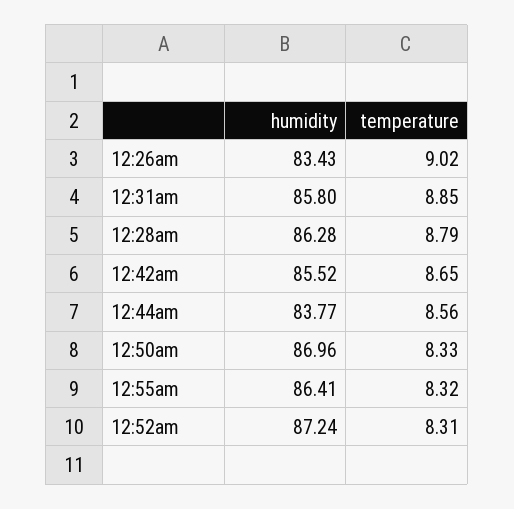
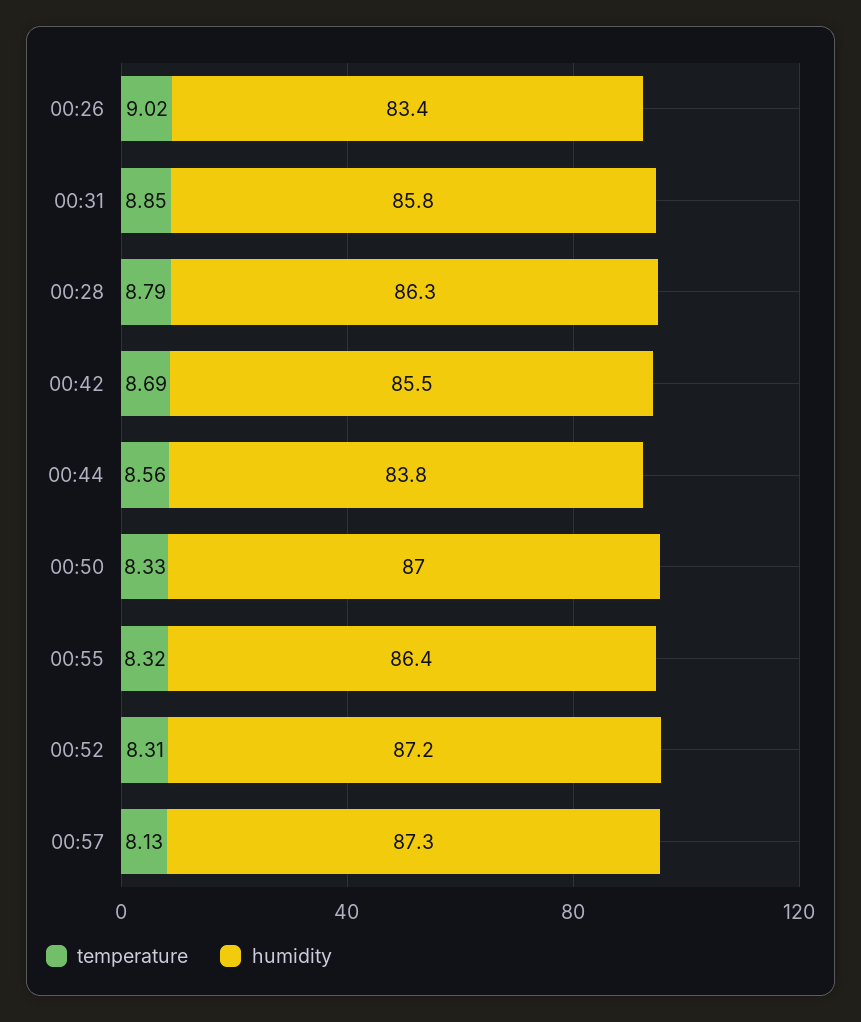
  {
    "humidity": {
      "12:26am": 83.43,
      "12:31am": 85.8,
      "12:28am": 86.28,
      "12:42am": 85.52,
      "12:44am": 83.77,
      "12:50am": 86.96,
      "12:55am": 86.41,
-     "12:52am": 87.24
+     "12:52am": 87.24,
+     "00:57": 87.3
    },
    "temperature": {
      "12:26am": 9.02,
      "12:31am": 8.85,
      "12:28am": 8.79,
-     "12:42am": 8.65,
+     "12:42am": 8.69,
      "12:44am": 8.56,
      "12:50am": 8.33,
      "12:55am": 8.32,
-     "12:52am": 8.31
+     "12:52am": 8.31,
+     "00:57": 8.13
    }
  }

